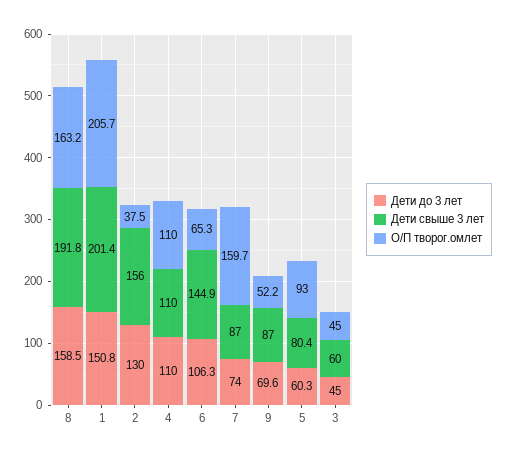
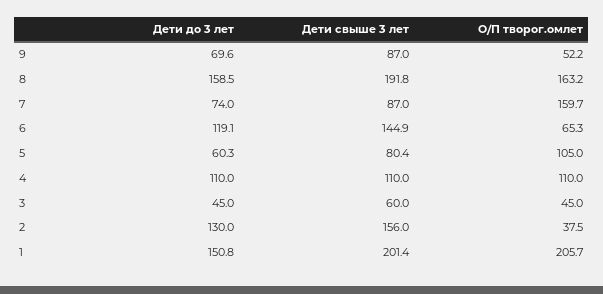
  {
    "Дети до 3 лет": {
      "8": 158.5,
      "1": 150.8,
      "2": 130,
      "4": 110,
-     "6": 106.3,
+     "6": 119.1,
      "7": 74,
      "9": 69.6,
      "5": 60.3,
      "3": 45
    },
    "Дети свыше 3 лет": {
      "8": 191.8,
      "1": 201.4,
      "2": 156,
      "4": 110,
      "6": 144.9,
      "7": 87,
      "9": 87,
      "5": 80.4,
      "3": 60
    },
    "О/П творог.омлет": {
      "8": 163.2,
      "1": 205.7,
      "2": 37.5,
      "4": 110,
      "6": 65.3,
      "7": 159.7,
      "9": 52.2,
-     "5": 93,
+     "5": 105,
      "3": 45
    }
  }

